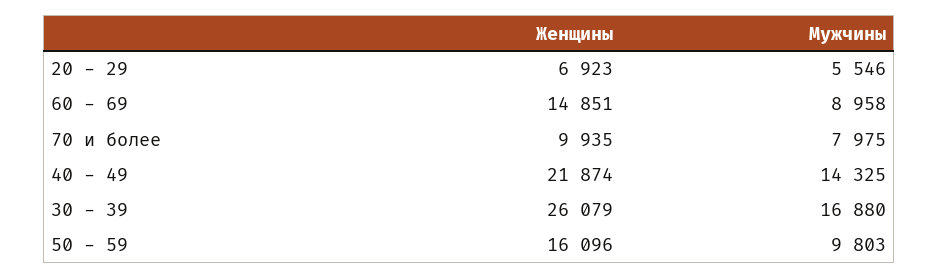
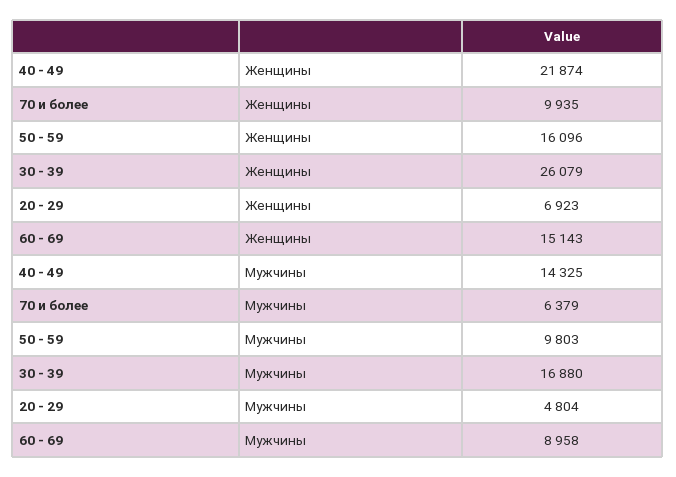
  {
    "Женщины": {
      "20 - 29": 6923,
-     "60 - 69": 14851,
+     "60 - 69": 15143,
      "70 и более": 9935,
      "40 - 49": 21874,
      "30 - 39": 26079,
      "50 - 59": 16096
    },
    "Мужчины": {
-     "20 - 29": 5546,
+     "20 - 29": 4804,
      "60 - 69": 8958,
-     "70 и более": 7975,
+     "70 и более": 6379,
      "40 - 49": 14325,
      "30 - 39": 16880,
      "50 - 59": 9803
    }
  }

